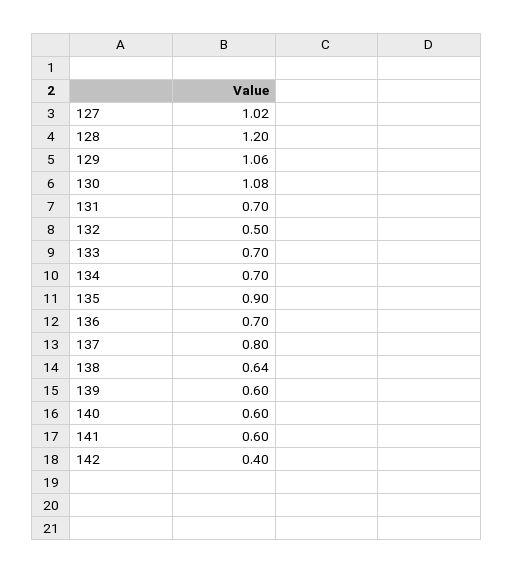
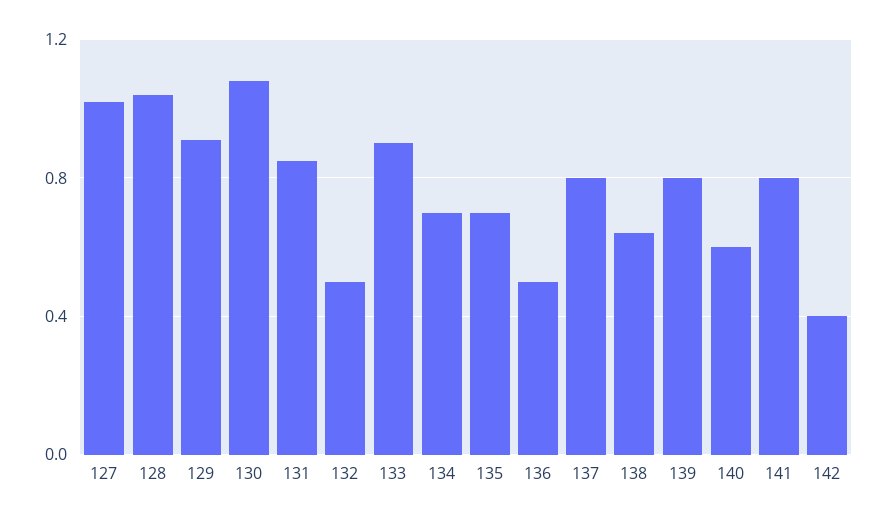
  {
    "127": 1.02,
-   "128": 1.2,
+   "128": 1.05,
-   "129": 1.06,
+   "129": 0.9,
    "130": 1.08,
-   "131": 0.7,
+   "131": 0.85,
    "132": 0.5,
-   "133": 0.7,
+   "133": 0.9,
    "134": 0.7,
-   "135": 0.9,
+   "135": 0.7,
-   "136": 0.7,
+   "136": 0.5,
    "137": 0.8,
    "138": 0.64,
-   "139": 0.6,
+   "139": 0.8,
    "140": 0.6,
-   "141": 0.6,
+   "141": 0.8,
    "142": 0.4
  }

